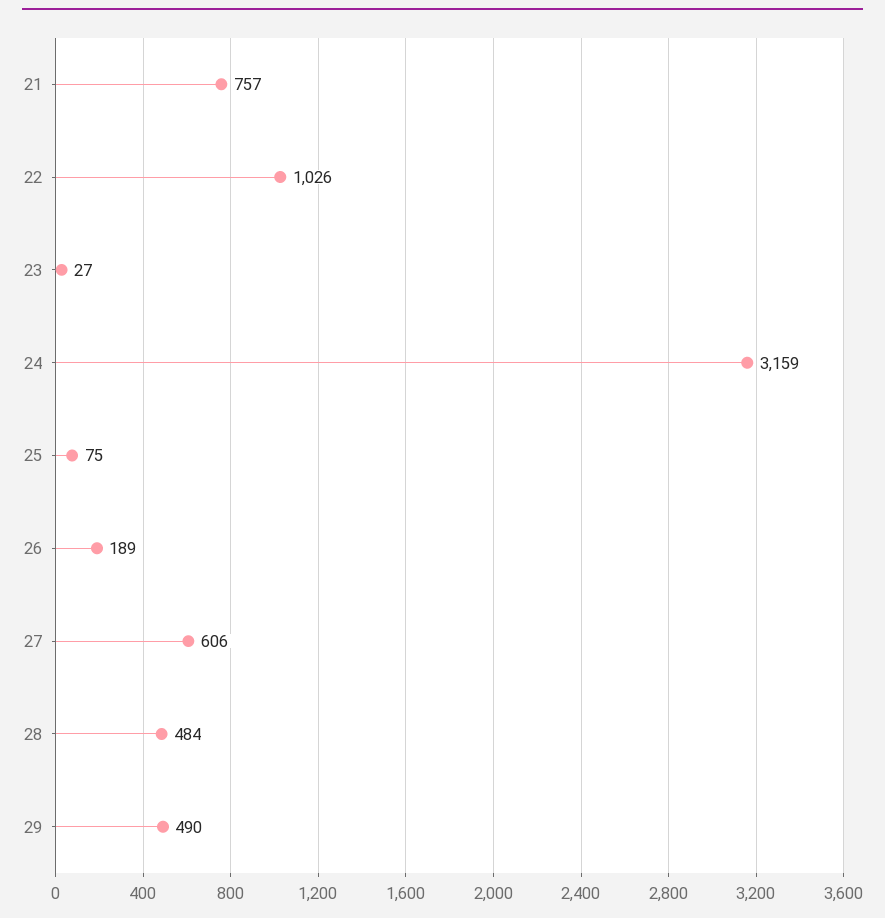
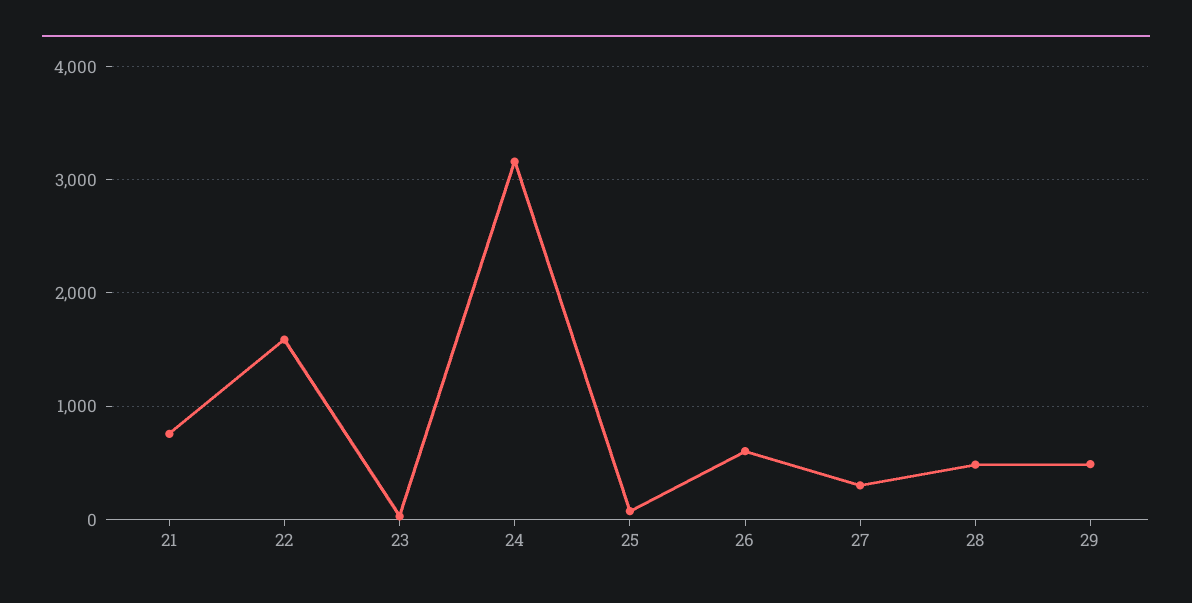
  {
    "21": 757,
-   "22": 1026,
+   "22": 1600,
    "23": 27,
    "24": 3159,
    "25": 75,
-   "26": 189,
+   "26": 600,
-   "27": 606,
+   "27": 300,
    "28": 484,
    "29": 490
  }

